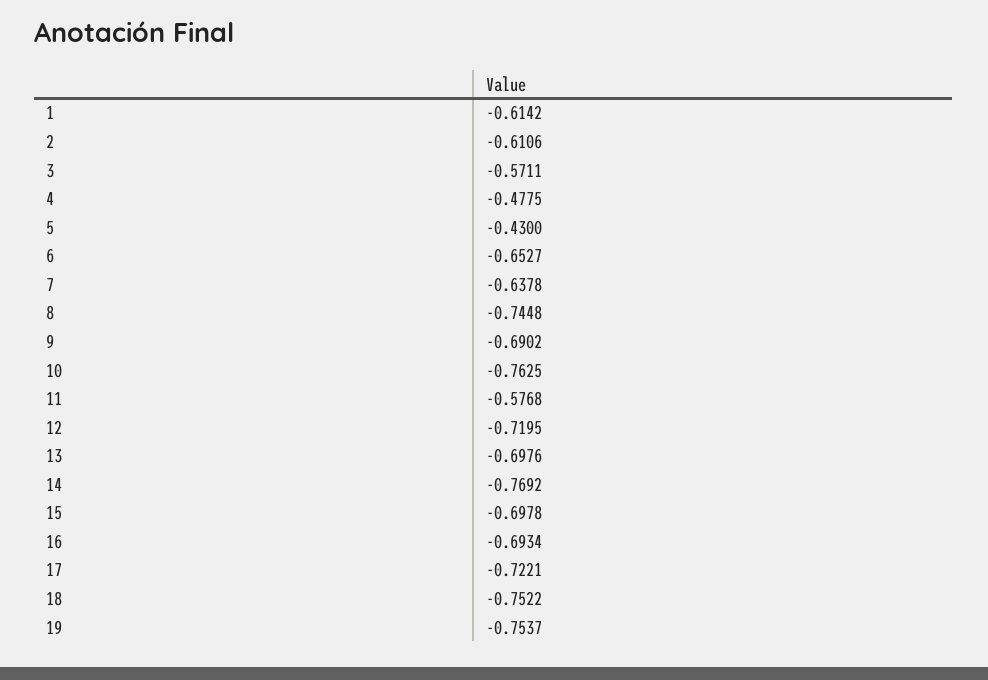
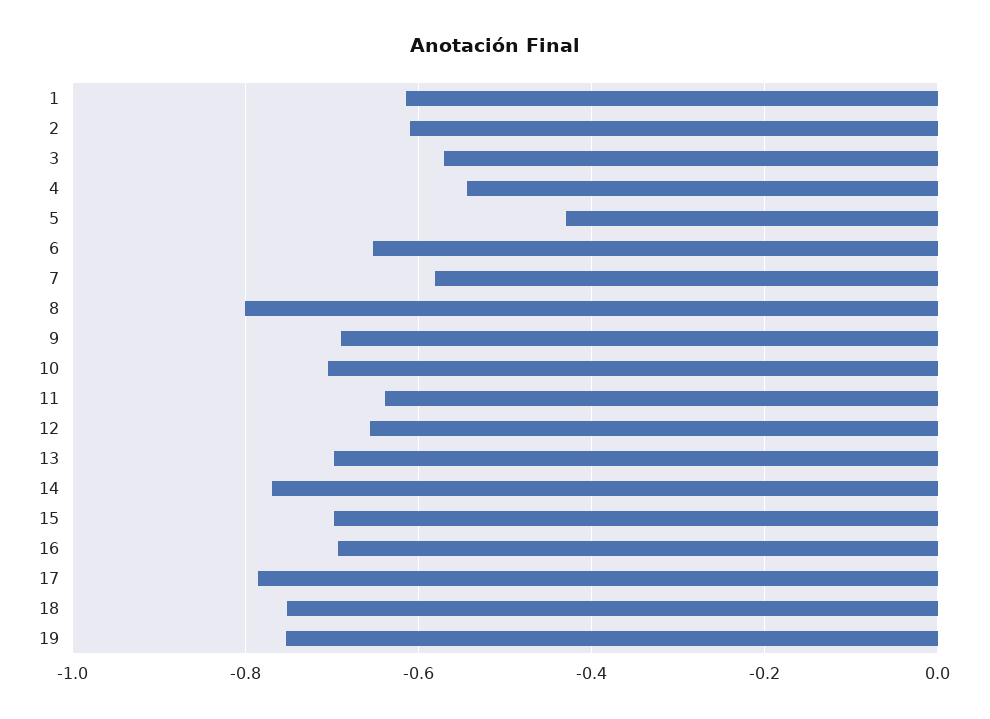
  {
    "1": -0.6142,
    "2": -0.6106,
    "3": -0.5711,
-   "4": -0.4775,
+   "4": -0.54,
    "5": -0.43,
    "6": -0.6527,
-   "7": -0.6378,
+   "7": -0.58,
-   "8": -0.7448,
+   "8": -0.8,
    "9": -0.6902,
-   "10": -0.7625,
+   "10": -0.7,
-   "11": -0.5768,
+   "11": -0.64,
-   "12": -0.7195,
+   "12": -0.66,
    "13": -0.6976,
    "14": -0.7692,
    "15": -0.6978,
    "16": -0.6934,
-   "17": -0.7221,
+   "17": -0.78,
    "18": -0.7522,
    "19": -0.7537
  }

